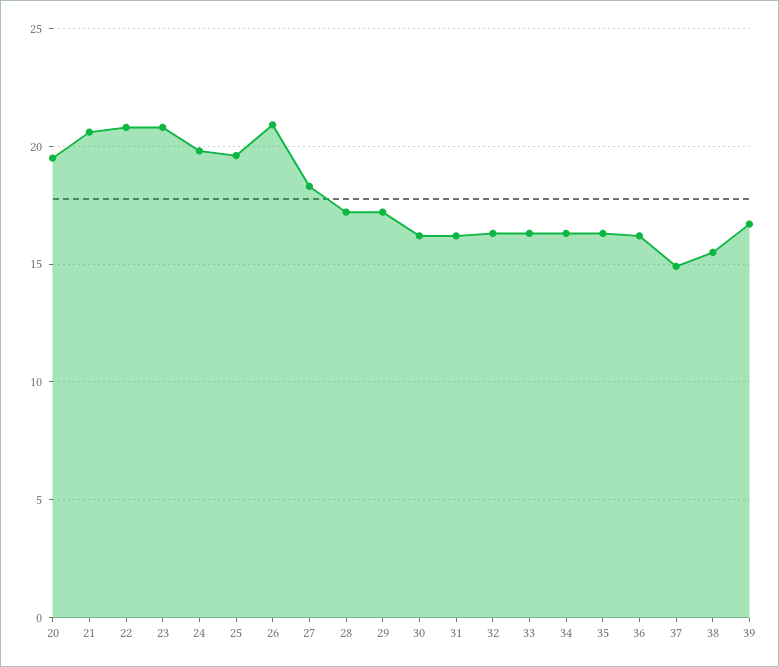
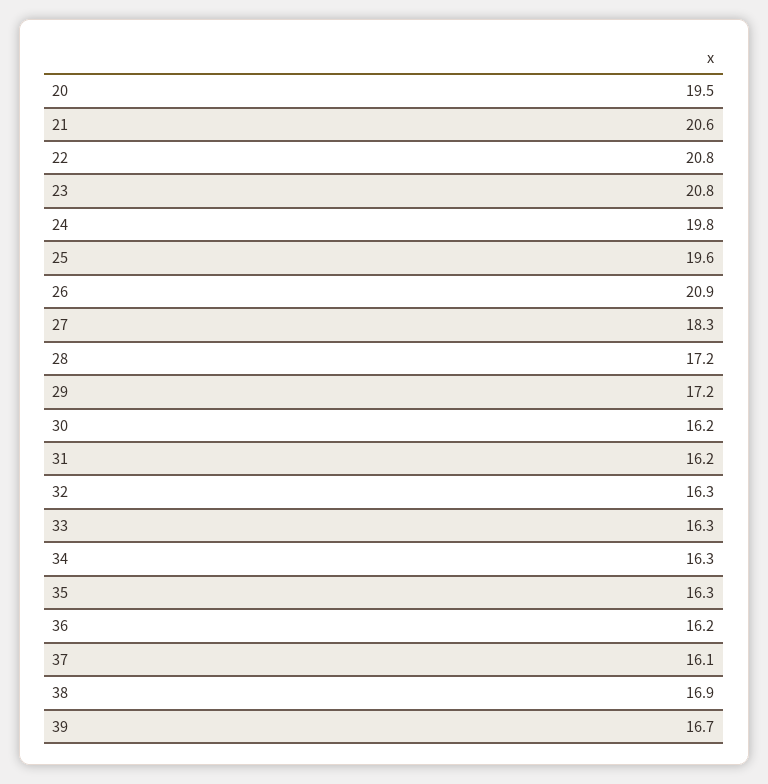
  {
    "20": 19.5,
    "21": 20.6,
    "22": 20.8,
    "23": 20.8,
    "24": 19.8,
    "25": 19.6,
    "26": 20.9,
    "27": 18.3,
    "28": 17.2,
    "29": 17.2,
    "30": 16.2,
    "31": 16.2,
    "32": 16.3,
    "33": 16.3,
    "34": 16.3,
    "35": 16.3,
    "36": 16.2,
-   "37": 15,
+   "37": 16.1,
-   "38": 15.5,
+   "38": 16.9,
    "39": 16.7
  }

